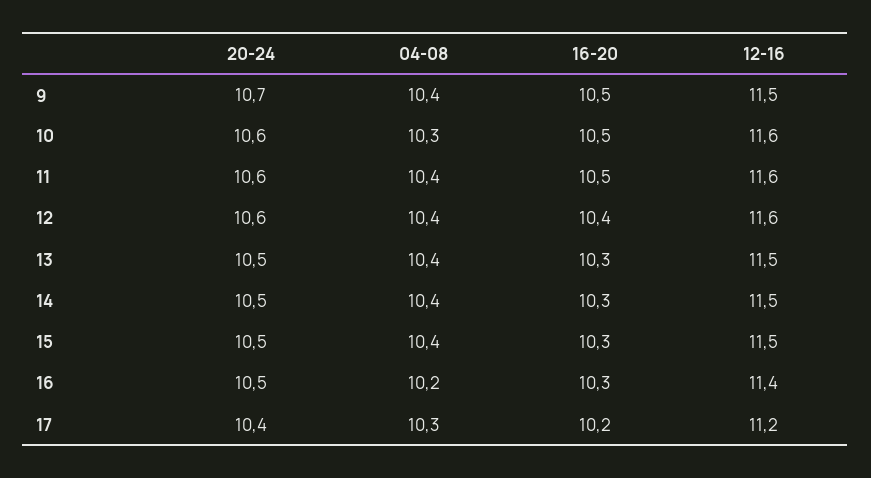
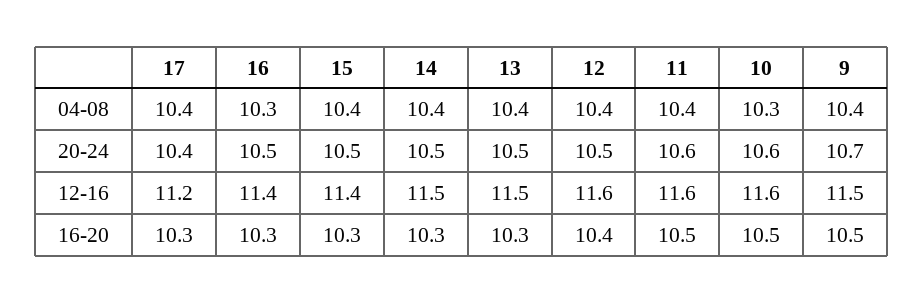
  {
    "20-24": {
      "9": 10.7,
      "10": 10.6,
      "11": 10.6,
-     "12": 10.6,
+     "12": 10.5,
      "13": 10.5,
      "14": 10.5,
      "15": 10.5,
      "16": 10.5,
      "17": 10.4
    },
    "04-08": {
      "9": 10.4,
      "10": 10.3,
      "11": 10.4,
      "12": 10.4,
      "13": 10.4,
      "14": 10.4,
      "15": 10.4,
-     "16": 10.2,
+     "16": 10.3,
-     "17": 10.3
+     "17": 10.4
    },
    "16-20": {
      "9": 10.5,
      "10": 10.5,
      "11": 10.5,
      "12": 10.4,
      "13": 10.3,
      "14": 10.3,
      "15": 10.3,
      "16": 10.3,
-     "17": 10.2
+     "17": 10.3
    },
    "12-16": {
      "9": 11.5,
      "10": 11.6,
      "11": 11.6,
      "12": 11.6,
      "13": 11.5,
      "14": 11.5,
-     "15": 11.5,
+     "15": 11.4,
      "16": 11.4,
      "17": 11.2
    }
  }

